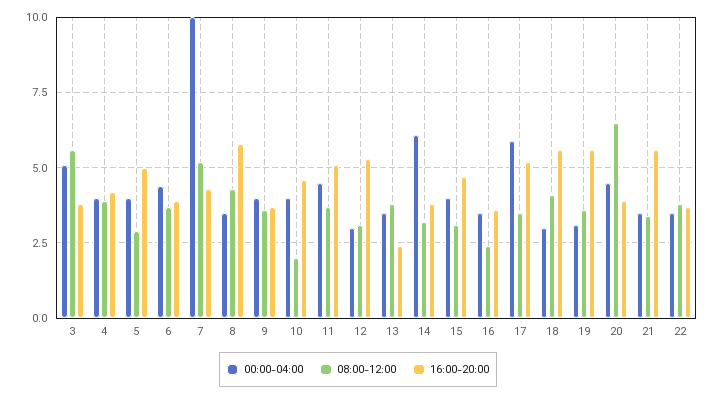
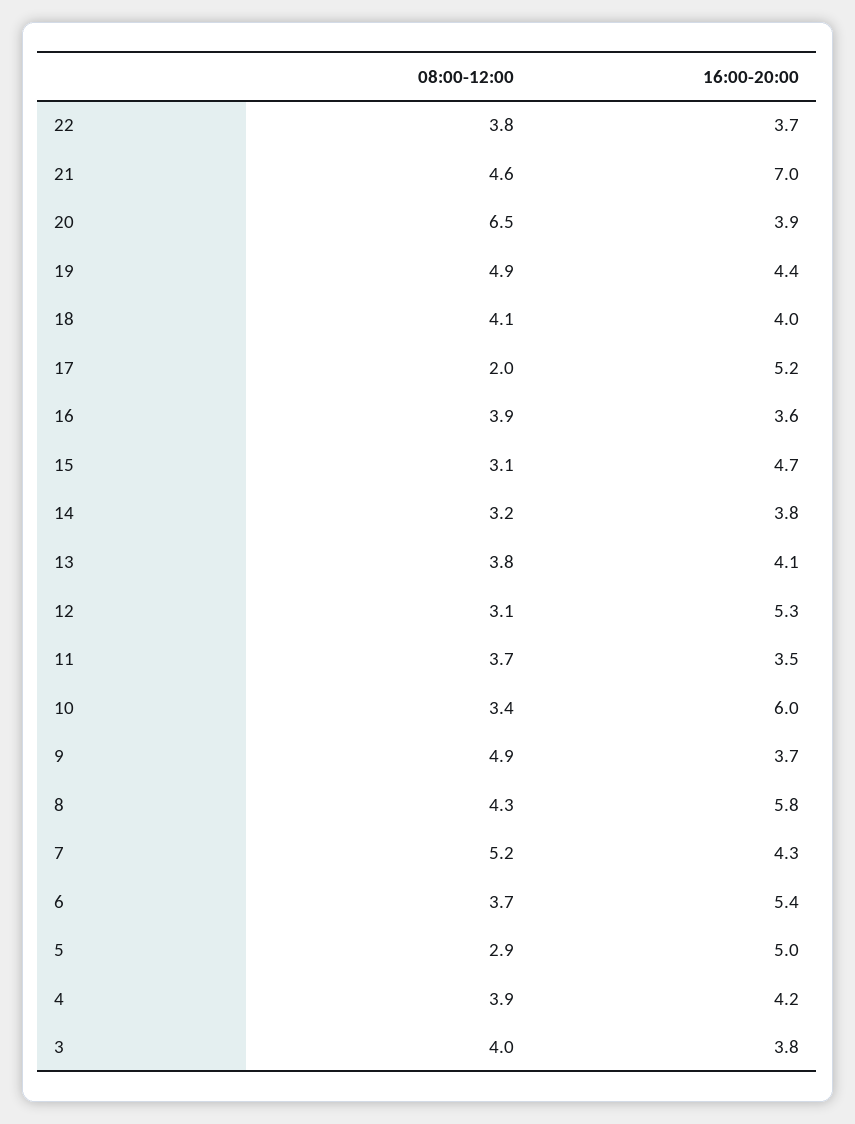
  {
-   "00:00-04:00": {
-     "3": 5,
-     "4": 4,
-     "5": 4,
-     "6": 4.5,
-     "7": 10,
-     "8": 3.5,
-     "9": 4,
-     "10": 4,
-     "11": 4.5,
-     "12": 3,
-     "13": 3.5,
-     "14": 6,
-     "15": 4,
-     "16": 3.5,
-     "17": 6,
-     "18": 3,
-     "19": 3,
-     "20": 4.5,
-     "21": 3.5,
-     "22": 3.5
-   },
    "08:00-12:00": {
-     "3": 5.5,
+     "3": 4,
      "4": 3.9,
      "5": 2.9,
      "6": 3.7,
      "7": 5.2,
      "8": 4.3,
-     "9": 3.5,
+     "9": 4.9,
-     "10": 2,
+     "10": 3.4,
      "11": 3.7,
      "12": 3.1,
      "13": 3.8,
      "14": 3.2,
      "15": 3.1,
-     "16": 2.5,
+     "16": 3.9,
-     "17": 3.5,
+     "17": 2,
      "18": 4.1,
-     "19": 3.5,
+     "19": 4.9,
      "20": 6.5,
-     "21": 3.5,
+     "21": 4.6,
      "22": 3.8
    },
    "16:00-20:00": {
      "3": 3.8,
      "4": 4.2,
      "5": 5,
-     "6": 4,
+     "6": 5.4,
      "7": 4.3,
      "8": 5.8,
      "9": 3.7,
-     "10": 4.5,
+     "10": 6,
-     "11": 5,
+     "11": 3.5,
      "12": 5.3,
-     "13": 2.5,
+     "13": 4.1,
      "14": 3.8,
      "15": 4.7,
      "16": 3.6,
      "17": 5.2,
-     "18": 5.5,
+     "18": 4,
-     "19": 5.5,
+     "19": 4.4,
      "20": 3.9,
-     "21": 5.5,
+     "21": 7,
      "22": 3.7
    }
  }

